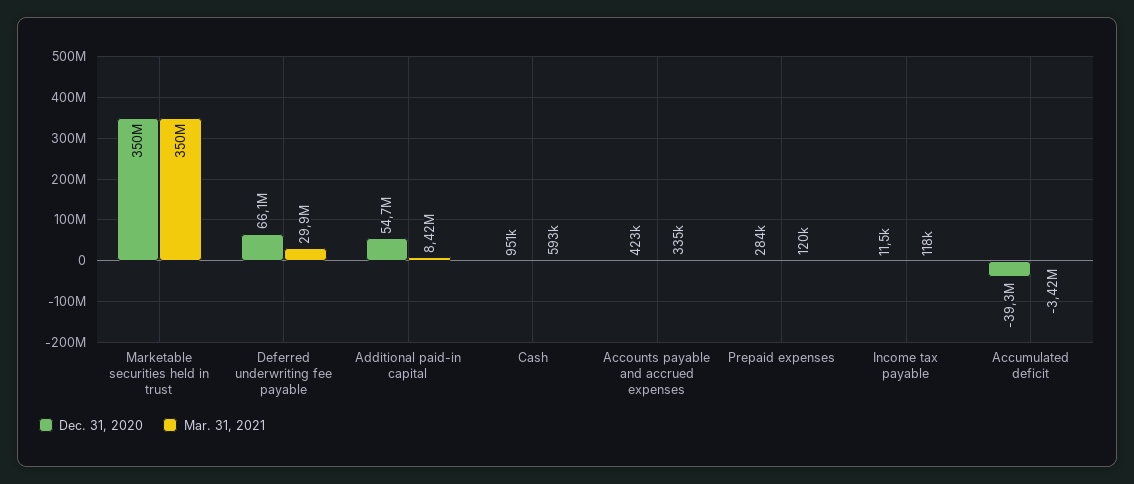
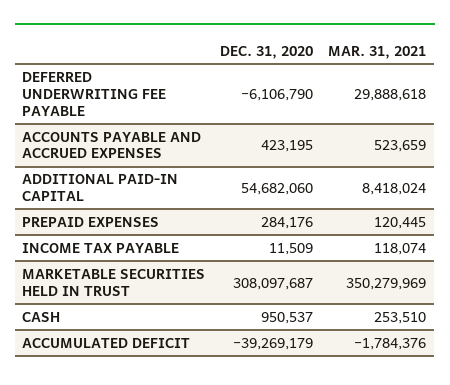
  {
    "Dec. 31, 2020": {
-     "Marketable securities held in trust": 350000000,
+     "Marketable securities held in trust": 308097687,
-     "Deferred underwriting fee payable": 66100000,
+     "Deferred underwriting fee payable": -6106790,
      "Additional paid-in capital": 54682060,
      "Cash": 950537,
      "Accounts payable and accrued expenses": 423195,
      "Prepaid expenses": 284176,
      "Income tax payable": 11509,
      "Accumulated deficit": -39269179
    },
    "Mar. 31, 2021": {
      "Marketable securities held in trust": 350279969,
      "Deferred underwriting fee payable": 29888618,
      "Additional paid-in capital": 8418024,
-     "Cash": 593000,
+     "Cash": 253510,
-     "Accounts payable and accrued expenses": 335000,
+     "Accounts payable and accrued expenses": 523659,
      "Prepaid expenses": 120445,
      "Income tax payable": 118074,
-     "Accumulated deficit": -3420000
+     "Accumulated deficit": -1784376
    }
  }

